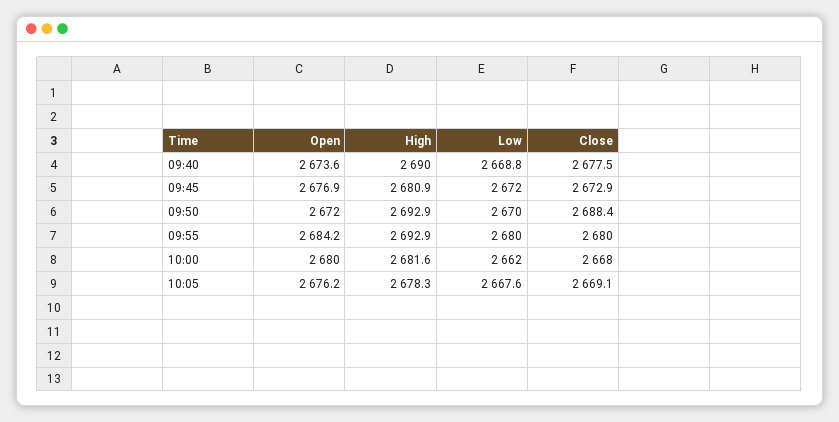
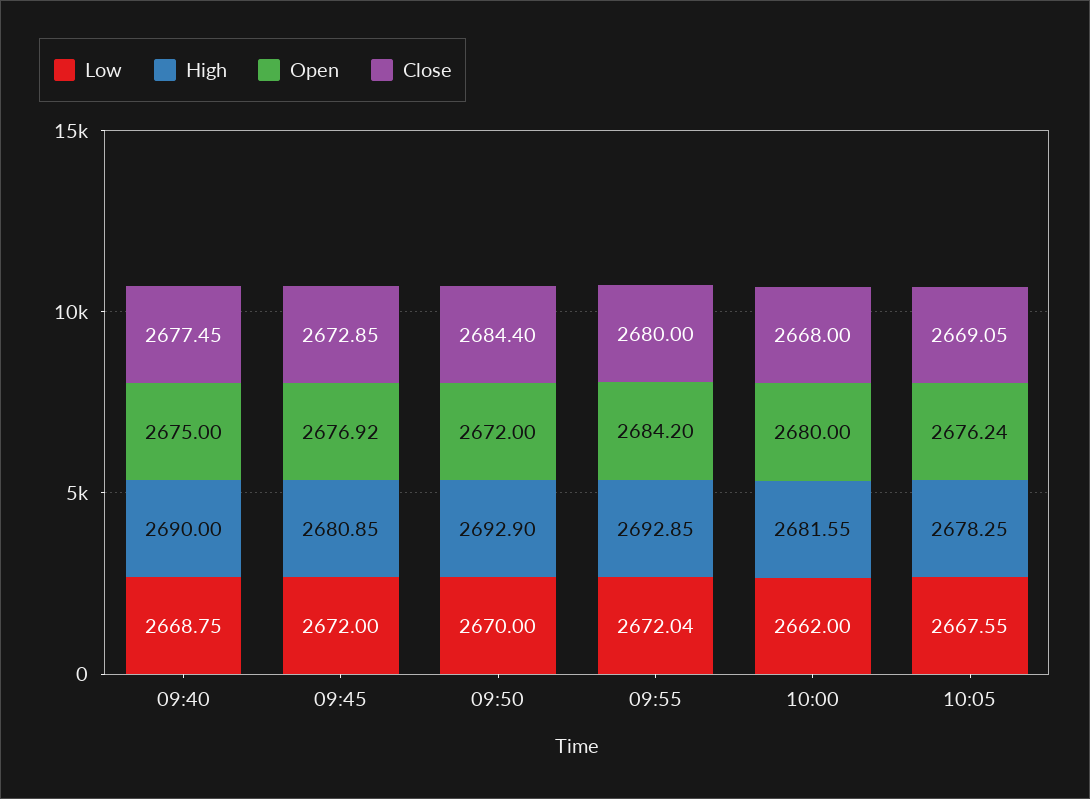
  {
    "Open": {
-     "09:40": 2673.6,
+     "09:40": 2675,
      "09:45": 2676.92,
      "09:50": 2672,
      "09:55": 2684.2,
      "10:00": 2680,
      "10:05": 2676.24
    },
    "High": {
      "09:40": 2690,
      "09:45": 2680.85,
      "09:50": 2692.9,
      "09:55": 2692.85,
      "10:00": 2681.55,
      "10:05": 2678.25
    },
    "Low": {
      "09:40": 2668.75,
      "09:45": 2672,
      "09:50": 2670,
-     "09:55": 2680,
+     "09:55": 2672.04,
      "10:00": 2662,
      "10:05": 2667.55
    },
    "Close": {
      "09:40": 2677.45,
      "09:45": 2672.85,
-     "09:50": 2688.4,
+     "09:50": 2684.4,
      "09:55": 2680,
      "10:00": 2668,
      "10:05": 2669.05
    }
  }

